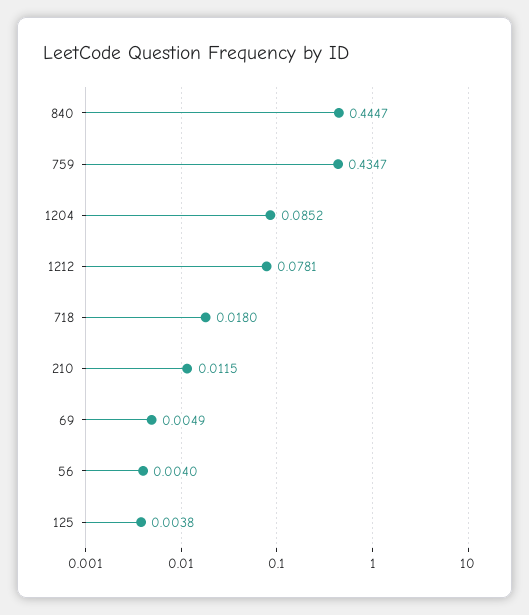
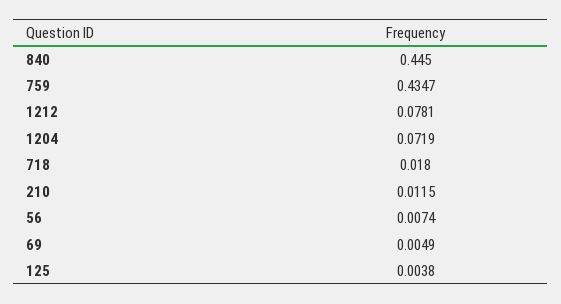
  {
-   "840": 0.4447,
+   "840": 0.445,
    "759": 0.4347,
-   "1204": 0.0852,
+   "1204": 0.0719,
    "1212": 0.0781,
    "718": 0.018,
    "210": 0.0115,
    "69": 0.0049,
-   "56": 0.004,
+   "56": 0.0074,
    "125": 0.0038
  }

